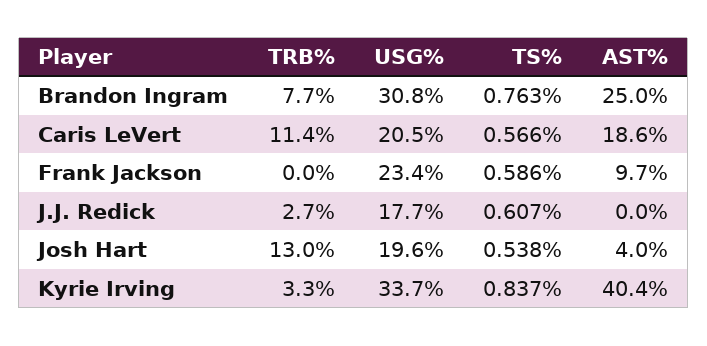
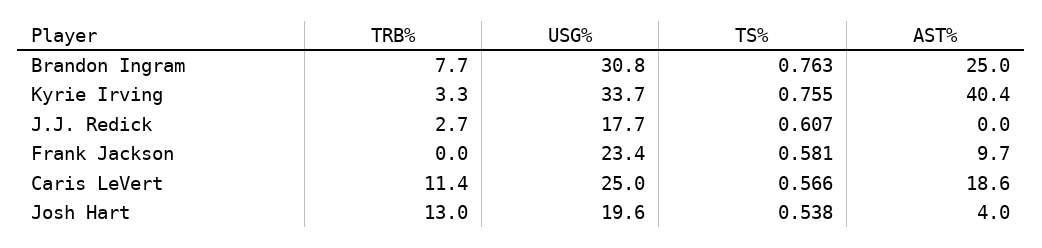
  {
    "TRB%": {
      "Brandon Ingram": 7.7,
      "Caris LeVert": 11.4,
      "Frank Jackson": 0,
      "J.J. Redick": 2.7,
      "Josh Hart": 13,
      "Kyrie Irving": 3.3
    },
    "USG%": {
      "Brandon Ingram": 30.8,
-     "Caris LeVert": 20.5,
+     "Caris LeVert": 25,
      "Frank Jackson": 23.4,
      "J.J. Redick": 17.7,
      "Josh Hart": 19.6,
      "Kyrie Irving": 33.7
    },
    "TS%": {
      "Brandon Ingram": 0.763,
      "Caris LeVert": 0.566,
-     "Frank Jackson": 0.586,
+     "Frank Jackson": 0.581,
      "J.J. Redick": 0.607,
      "Josh Hart": 0.538,
-     "Kyrie Irving": 0.837
+     "Kyrie Irving": 0.755
    },
    "AST%": {
      "Brandon Ingram": 25,
      "Caris LeVert": 18.6,
      "Frank Jackson": 9.7,
      "J.J. Redick": 0,
      "Josh Hart": 4,
      "Kyrie Irving": 40.4
    }
  }

